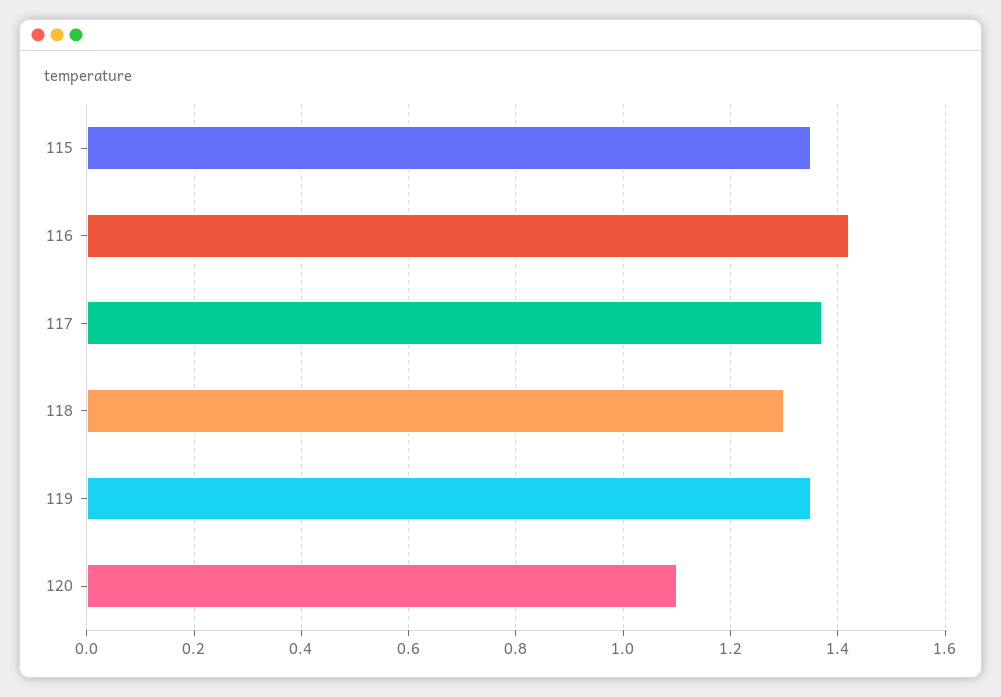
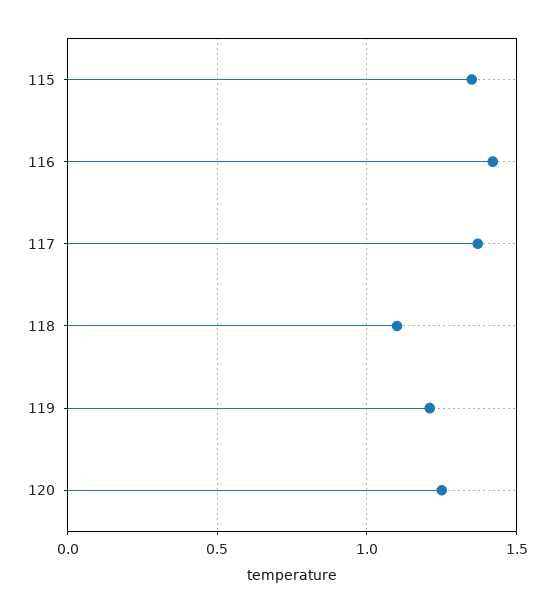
  {
    "115": 1.35,
    "116": 1.4,
    "117": 1.35,
-   "118": 1.3,
+   "118": 1.1,
-   "119": 1.35,
+   "119": 1.2,
-   "120": 1.1
+   "120": 1.25
  }

